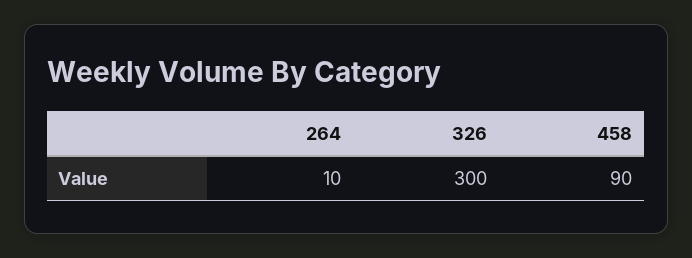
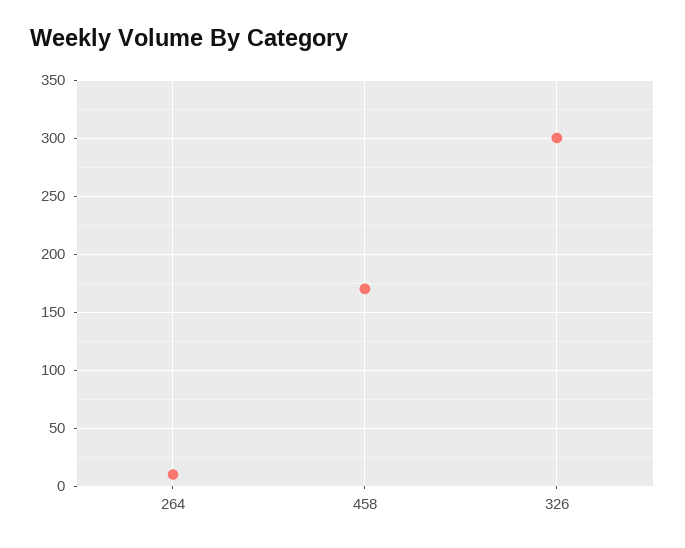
  {
    "264": 10,
    "326": 300,
-   "458": 90
+   "458": 170
  }

